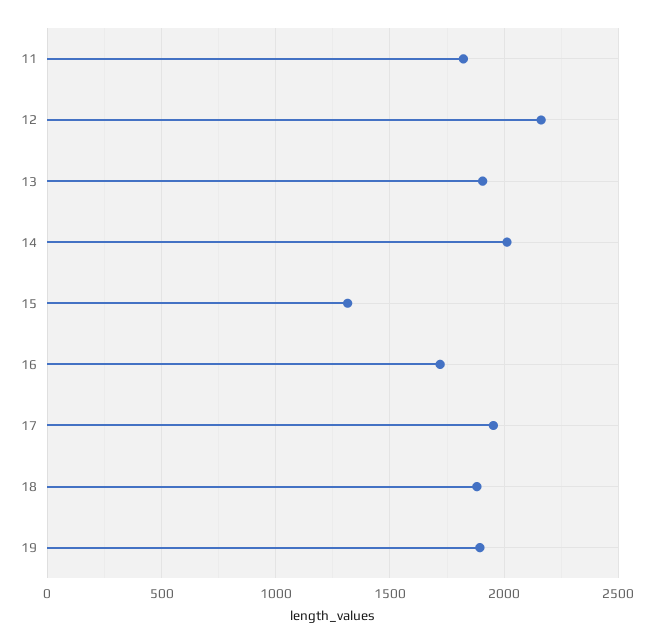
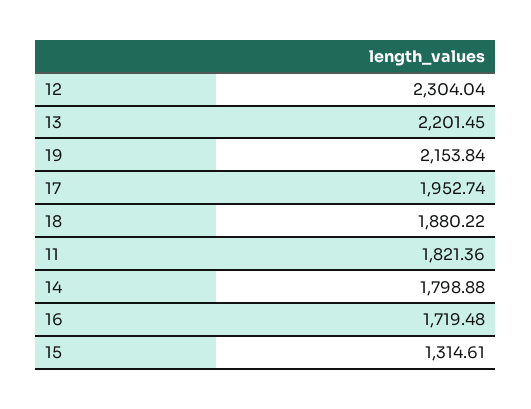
  {
    "11": 1821.36,
-   "12": 2150,
+   "12": 2304.04,
-   "13": 1900,
+   "13": 2201.45,
-   "14": 2000,
+   "14": 1798.88,
    "15": 1314.61,
    "16": 1719.48,
    "17": 1952.74,
    "18": 1880.22,
-   "19": 1900
+   "19": 2153.84
  }

